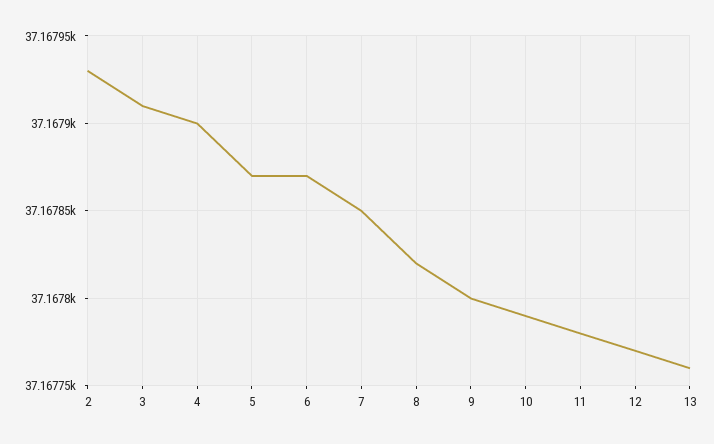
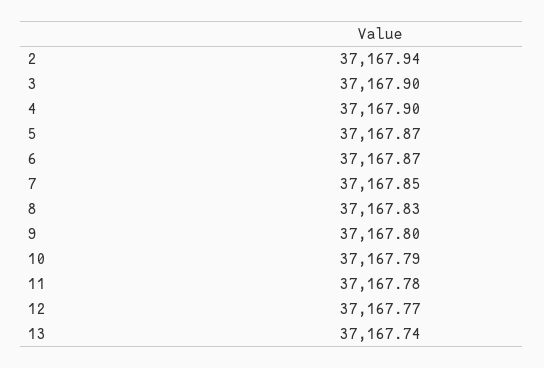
  {
-   "2": 37167.93,
+   "2": 37167.94,
-   "3": 37167.91,
+   "3": 37167.9,
    "4": 37167.9,
    "5": 37167.87,
    "6": 37167.87,
    "7": 37167.85,
-   "8": 37167.82,
+   "8": 37167.83,
    "9": 37167.8,
    "10": 37167.79,
    "11": 37167.78,
    "12": 37167.77,
-   "13": 37167.76
+   "13": 37167.74
  }

